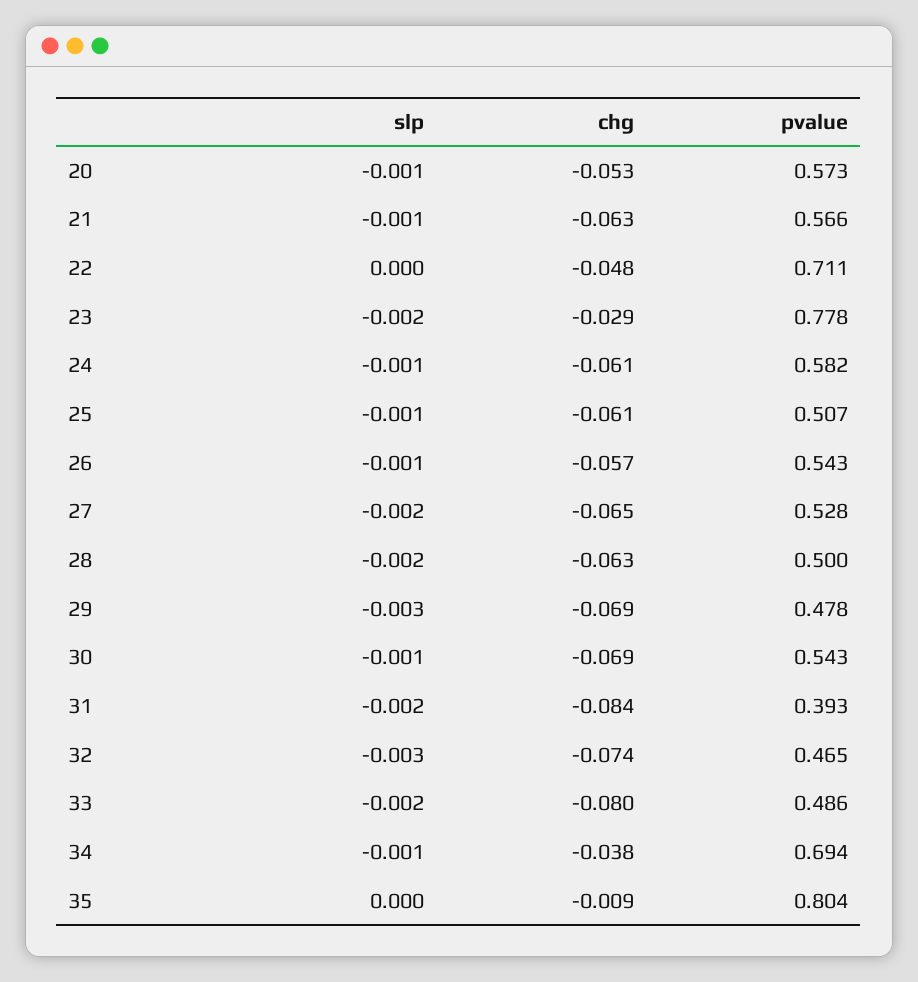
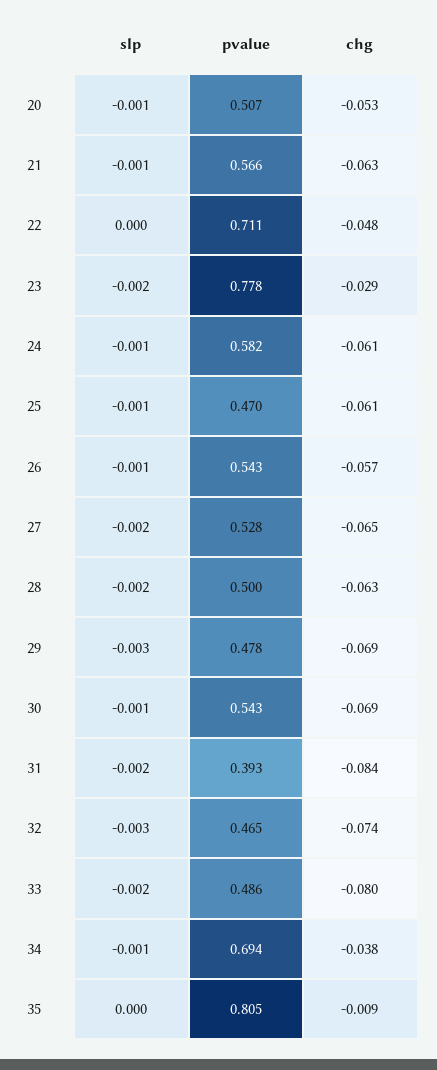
  {
    "slp": {
      "20": -0.001,
      "21": -0.001,
      "22": 0,
      "23": -0.002,
      "24": -0.001,
      "25": -0.001,
      "26": -0.001,
      "27": -0.002,
      "28": -0.002,
      "29": -0.003,
      "30": -0.001,
      "31": -0.002,
      "32": -0.003,
      "33": -0.002,
      "34": -0.001,
      "35": 0
    },
    "chg": {
      "20": -0.053,
      "21": -0.063,
      "22": -0.048,
      "23": -0.029,
      "24": -0.061,
      "25": -0.061,
      "26": -0.057,
      "27": -0.065,
      "28": -0.063,
      "29": -0.069,
      "30": -0.069,
      "31": -0.084,
      "32": -0.074,
      "33": -0.08,
      "34": -0.038,
      "35": -0.009
    },
    "pvalue": {
-     "20": 0.573,
+     "20": 0.507,
      "21": 0.566,
      "22": 0.711,
      "23": 0.778,
      "24": 0.582,
-     "25": 0.507,
+     "25": 0.47,
      "26": 0.543,
      "27": 0.528,
      "28": 0.5,
      "29": 0.478,
      "30": 0.543,
      "31": 0.393,
      "32": 0.465,
      "33": 0.486,
      "34": 0.694,
-     "35": 0.804
+     "35": 0.805
    }
  }

